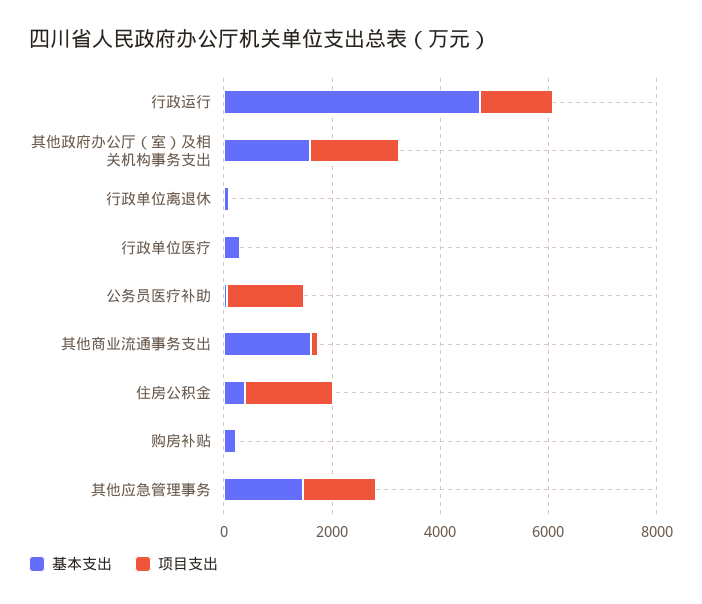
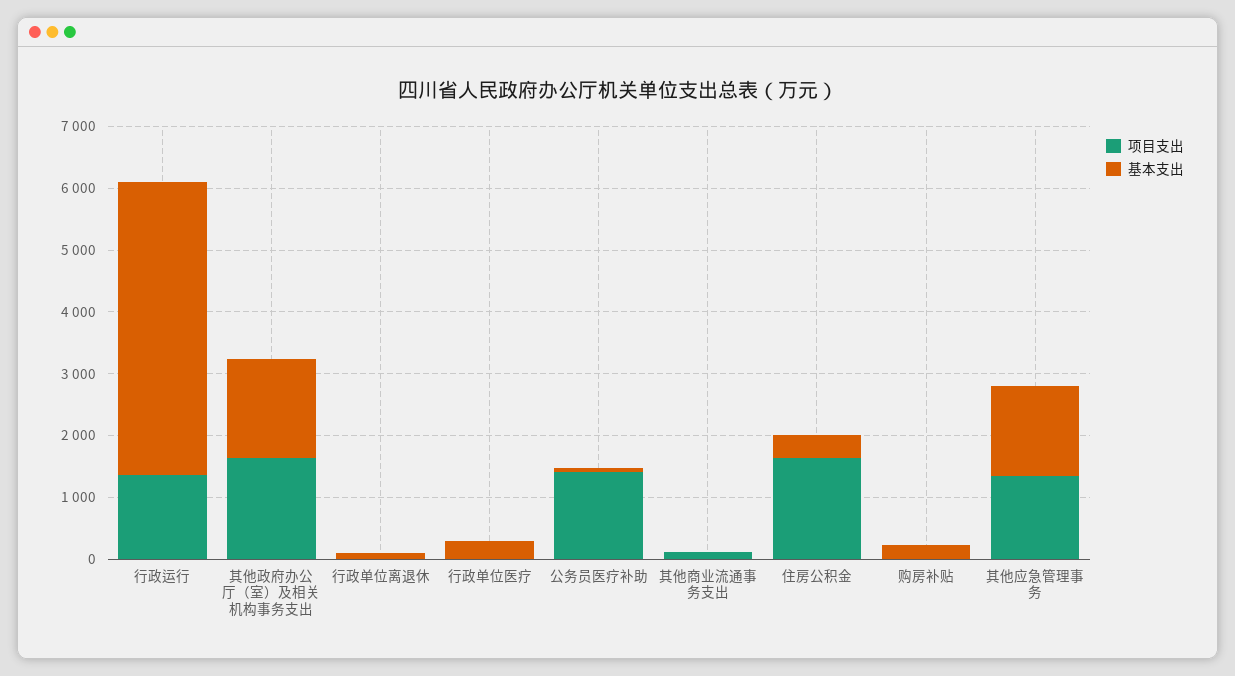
  {
    "基本支出": {
      "行政运行": 4800,
      "其他政府办公厅（室）及相关机构事务支出": 1600,
      "行政单位离退休": 200,
      "行政单位医疗": 200,
      "公务员医疗补助": 0,
-     "其他商业流通事务支出": 1500,
+     "其他商业流通事务支出": 0,
      "住房公积金": 400,
      "购房补贴": 200,
      "其他应急管理事务": 1400
    },
    "项目支出": {
      "行政运行": 1400,
      "其他政府办公厅（室）及相关机构事务支出": 1600,
      "行政单位离退休": 0,
      "行政单位医疗": 0,
      "公务员医疗补助": 1400,
      "其他商业流通事务支出": 200,
      "住房公积金": 1600,
      "购房补贴": 0,
      "其他应急管理事务": 1400
    }
  }

